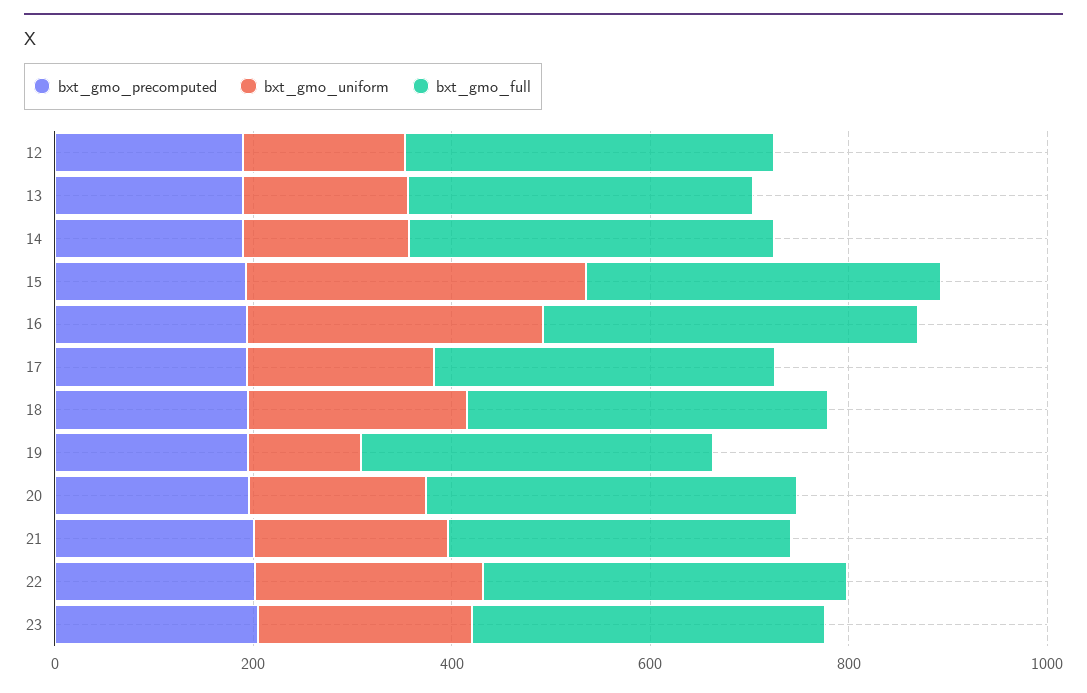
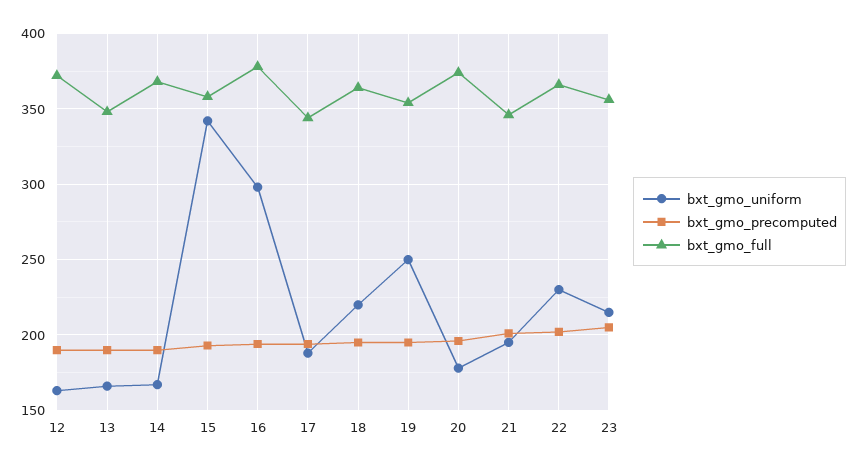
  {
    "bxt_gmo_precomputed": {
      "12": 190,
      "13": 190,
      "14": 190,
      "15": 195,
      "16": 195,
      "17": 195,
      "18": 195,
      "19": 195,
      "20": 195,
      "21": 200,
      "22": 200,
      "23": 205
    },
    "bxt_gmo_uniform": {
      "12": 165,
      "13": 165,
      "14": 165,
      "15": 340,
      "16": 300,
      "17": 190,
      "18": 220,
-     "19": 100,
+     "19": 250,
      "20": 180,
      "21": 195,
      "22": 230,
      "23": 215
    },
    "bxt_gmo_full": {
      "12": 370,
      "13": 350,
      "14": 370,
      "15": 360,
      "16": 380,
      "17": 345,
      "18": 365,
      "19": 355,
      "20": 375,
      "21": 345,
      "22": 365,
      "23": 355
    }
  }

